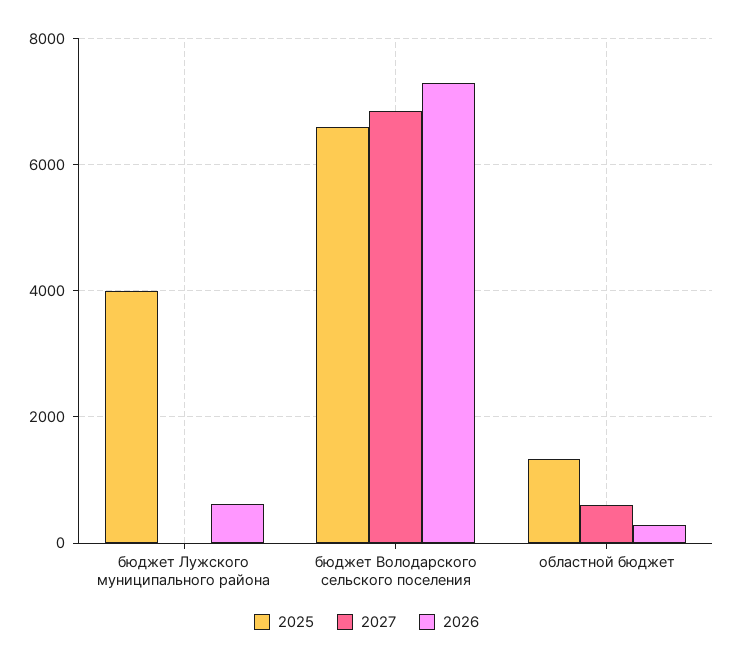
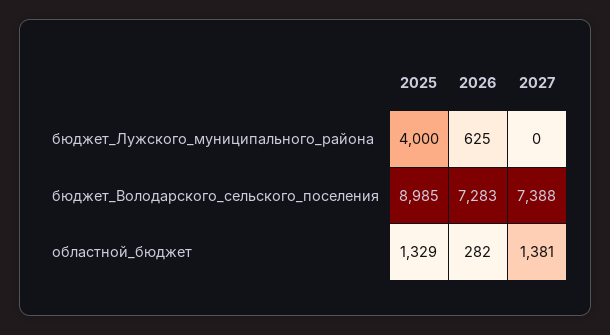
  {
    "2025": {
      "бюджет Лужского муниципального района": 4000,
-     "бюджет Володарского сельского поселения": 6600,
+     "бюджет Володарского сельского поселения": 8985,
      "областной бюджет": 1329
    },
    "2027": {
      "бюджет Лужского муниципального района": 0,
-     "бюджет Володарского сельского поселения": 6800,
+     "бюджет Володарского сельского поселения": 7388,
-     "областной бюджет": 600
+     "областной бюджет": 1381
    },
    "2026": {
      "бюджет Лужского муниципального района": 625,
      "бюджет Володарского сельского поселения": 7283,
      "областной бюджет": 282
    }
  }

